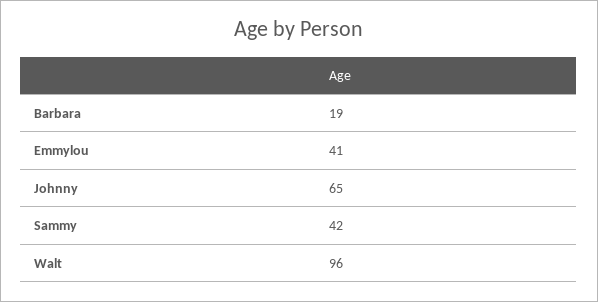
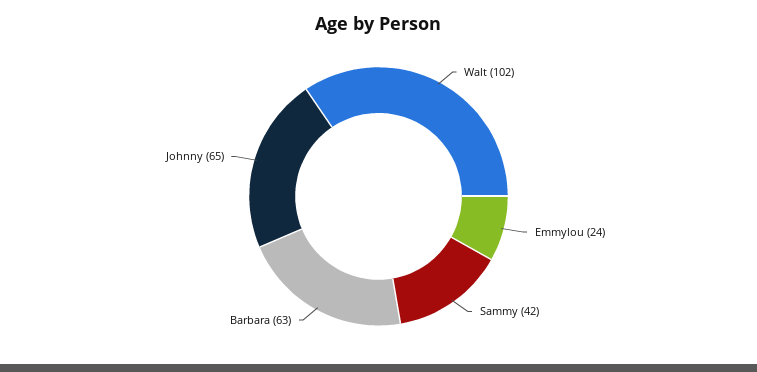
  {
-   "Barbara": 19,
+   "Barbara": 63,
-   "Emmylou": 41,
+   "Emmylou": 24,
    "Johnny": 65,
    "Sammy": 42,
-   "Walt": 96
+   "Walt": 102
  }

